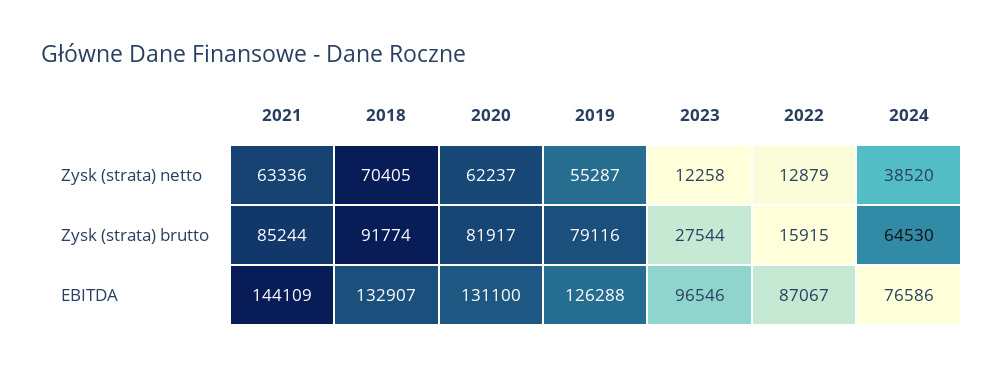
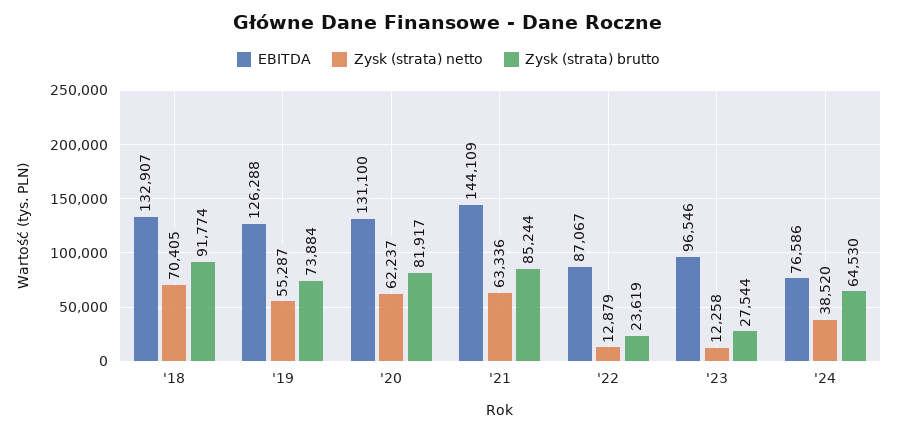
  {
    "Zysk (strata) netto": {
      "2021": 63336,
      "2018": 70405,
      "2020": 62237,
      "2019": 55287,
      "2023": 12258,
      "2022": 12879,
      "2024": 38520
    },
    "Zysk (strata) brutto": {
      "2021": 85244,
      "2018": 91774,
      "2020": 81917,
-     "2019": 79116,
+     "2019": 73884,
      "2023": 27544,
-     "2022": 15915,
+     "2022": 23619,
      "2024": 64530
    },
    "EBITDA": {
      "2021": 144109,
      "2018": 132907,
      "2020": 131100,
      "2019": 126288,
      "2023": 96546,
      "2022": 87067,
      "2024": 76586
    }
  }

